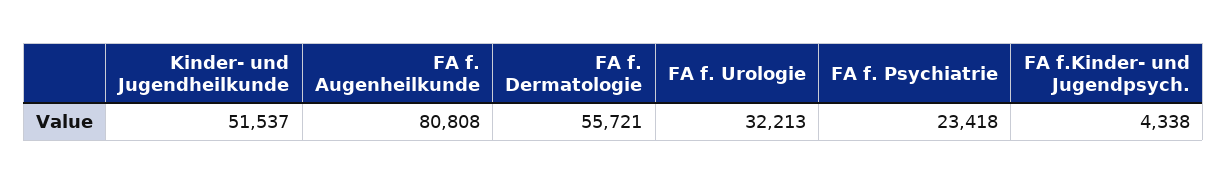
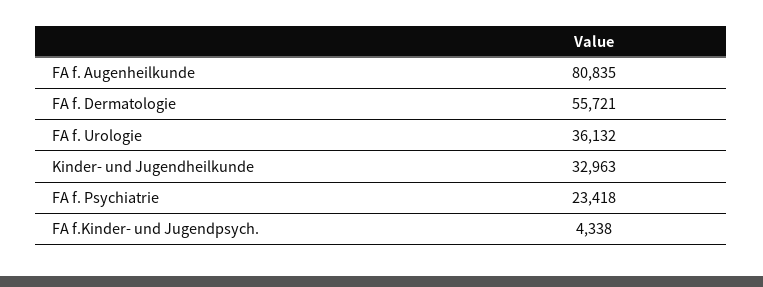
  {
-   "Kinder- und Jugendheilkunde": 51537,
+   "Kinder- und Jugendheilkunde": 32963,
-   "FA f. Augenheilkunde": 80808,
+   "FA f. Augenheilkunde": 80835,
    "FA f. Dermatologie": 55721,
-   "FA f. Urologie": 32213,
+   "FA f. Urologie": 36132,
    "FA f. Psychiatrie": 23418,
    "FA f.Kinder- und Jugendpsych.": 4338
  }

